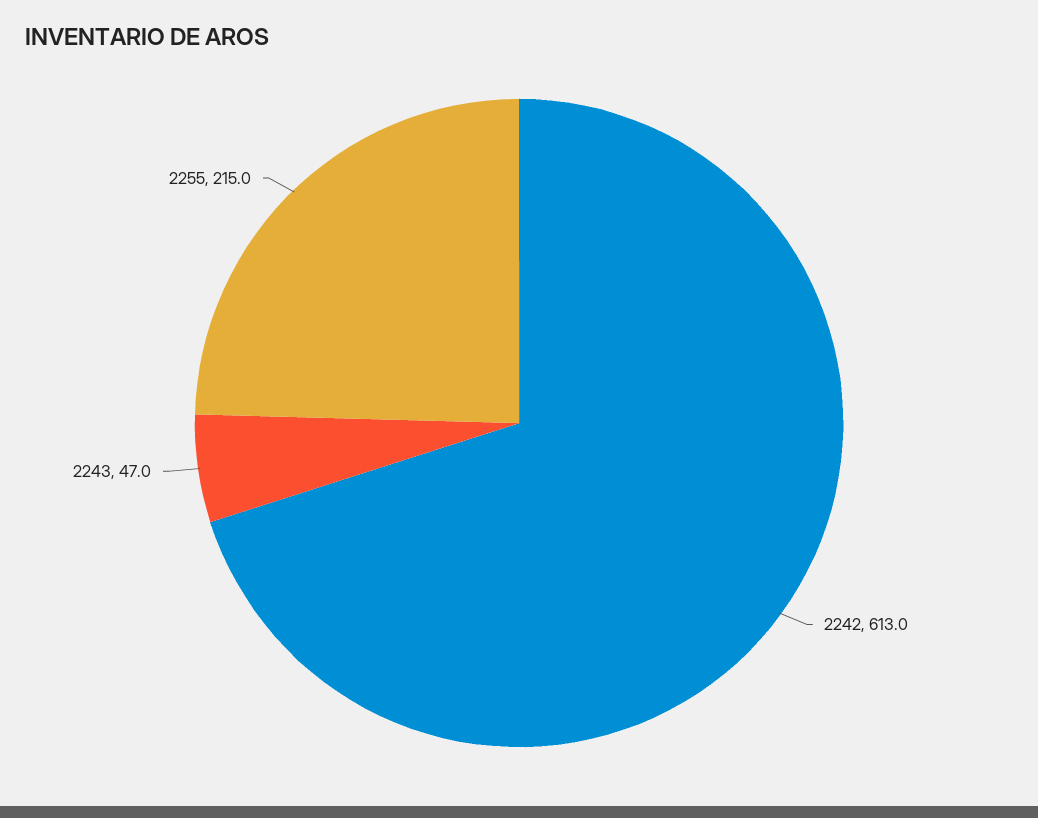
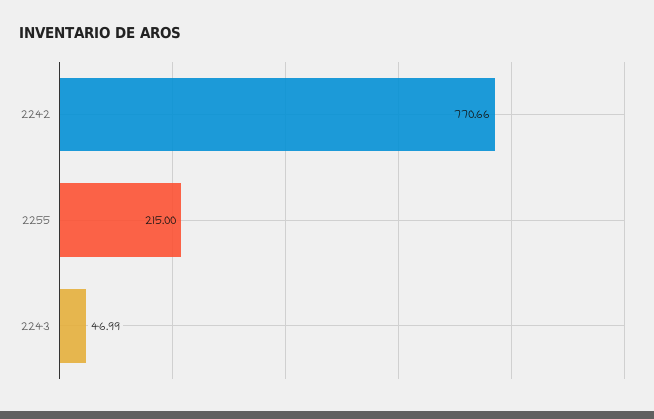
  {
-   "2242": 613,
+   "2242": 770.66,
    "2243": 46.99,
    "2255": 215
  }

